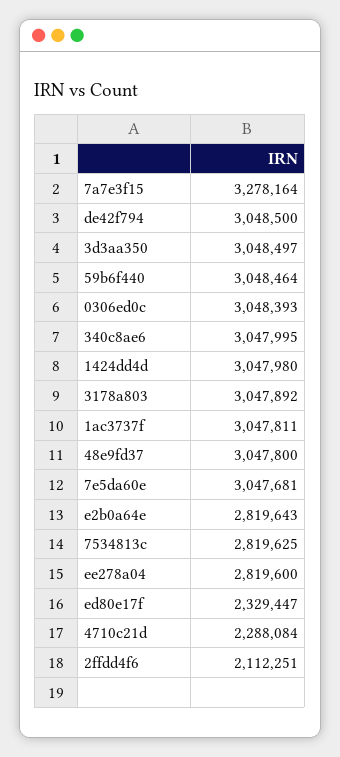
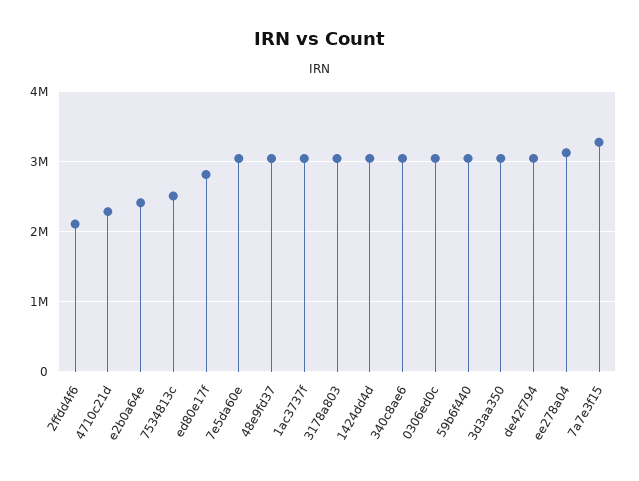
  {
    "7a7e3f15": 3278164,
    "de42f794": 3048500,
    "3d3aa350": 3048497,
    "59b6f440": 3048464,
    "0306ed0c": 3048393,
    "340c8ae6": 3047995,
    "1424dd4d": 3047980,
    "3178a803": 3047892,
    "1ac3737f": 3047811,
    "48e9fd37": 3047800,
    "7e5da60e": 3047681,
-   "e2b0a64e": 2819643,
+   "e2b0a64e": 2400000,
-   "7534813c": 2819625,
+   "7534813c": 2500000,
-   "ee278a04": 2819600,
+   "ee278a04": 3100000,
-   "ed80e17f": 2329447,
+   "ed80e17f": 2800000,
    "4710c21d": 2288084,
    "2ffdd4f6": 2112251
  }

